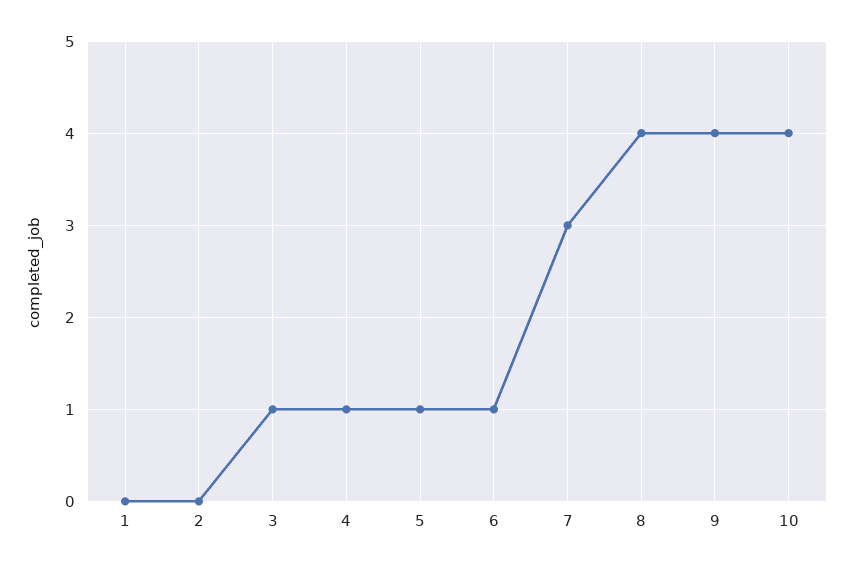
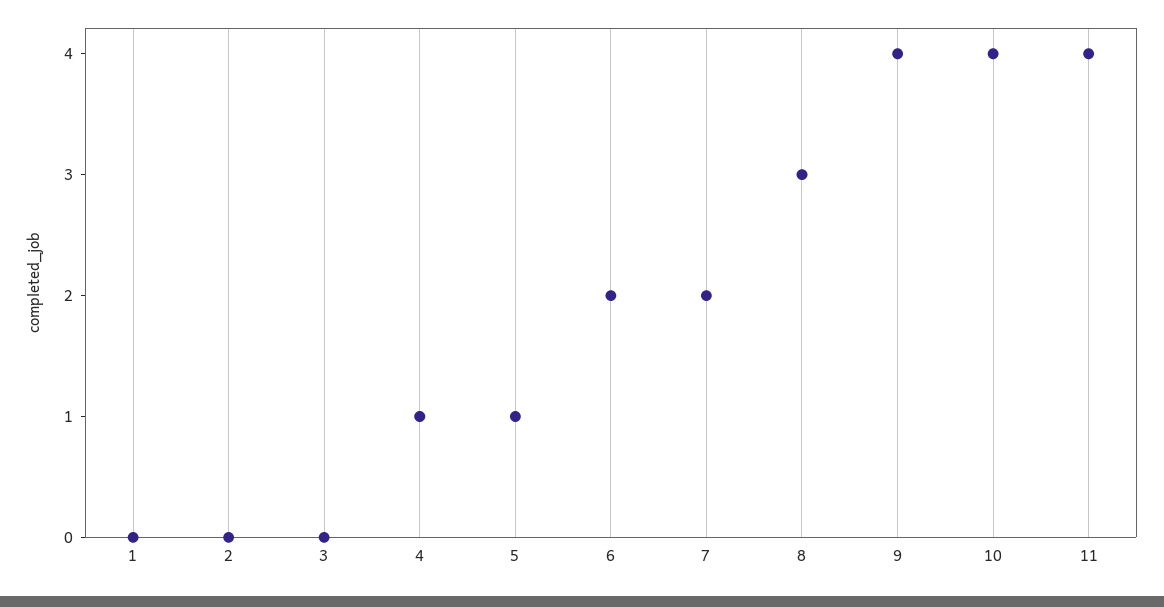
  {
    "1": 0,
    "2": 0,
-   "3": 1,
+   "3": 0,
    "4": 1,
    "5": 1,
-   "6": 1,
+   "6": 2,
-   "7": 3,
+   "7": 2,
-   "8": 4,
+   "8": 3,
    "9": 4,
-   "10": 4
+   "10": 4,
+   "11": 4
  }

